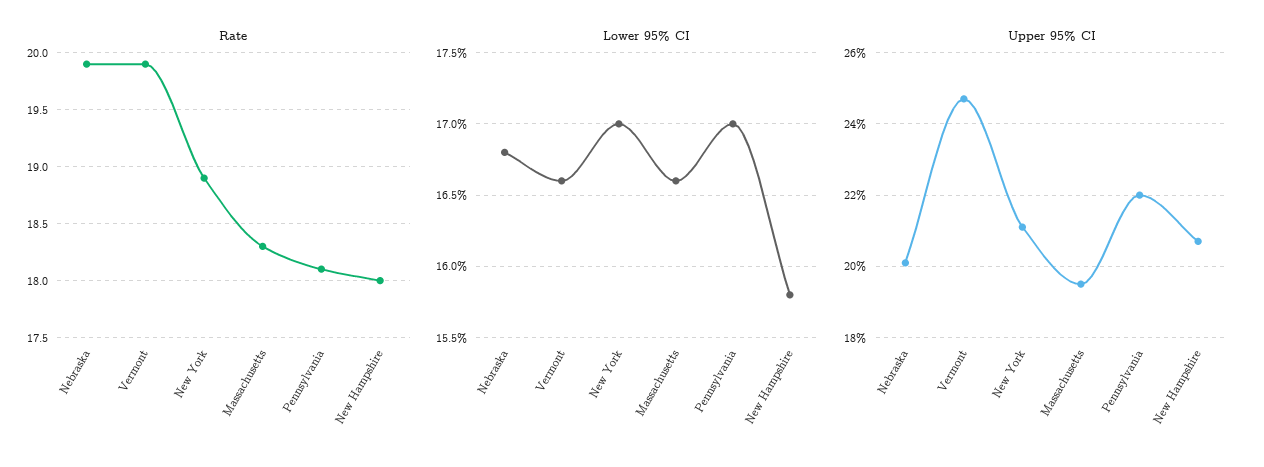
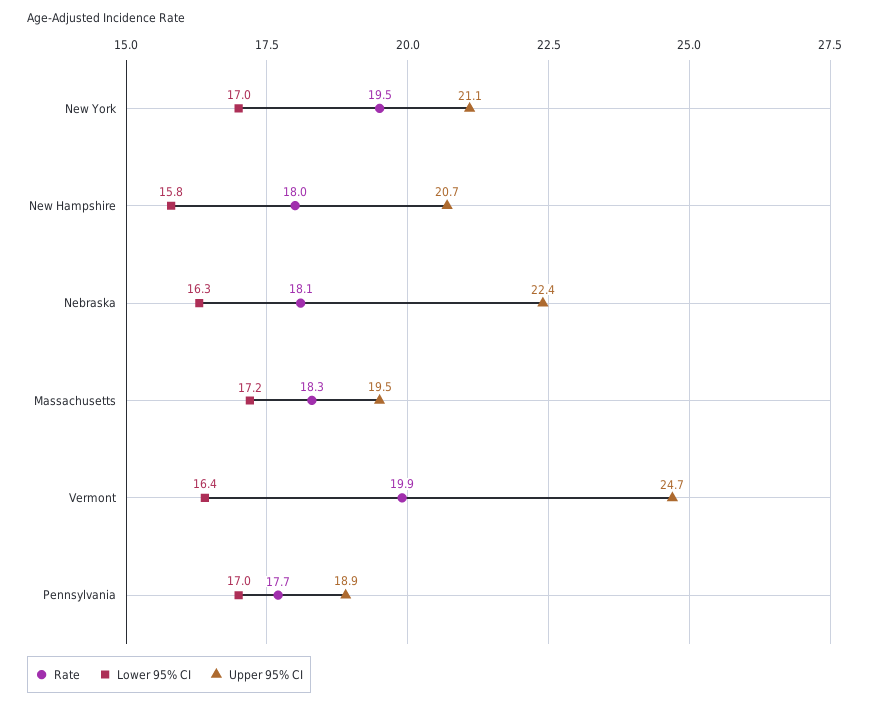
  {
    "Rate": {
-     "Nebraska": 19.9,
+     "Nebraska": 18.1,
      "Vermont": 19.9,
-     "New York": 18.9,
+     "New York": 19.5,
      "Massachusetts": 18.3,
-     "Pennsylvania": 18.1,
+     "Pennsylvania": 17.7,
      "New Hampshire": 18
    },
    "Lower 95% CI": {
-     "Nebraska": 16.8,
+     "Nebraska": 16.3,
-     "Vermont": 16.6,
+     "Vermont": 16.4,
      "New York": 17,
-     "Massachusetts": 16.6,
+     "Massachusetts": 17.2,
      "Pennsylvania": 17,
      "New Hampshire": 15.8
    },
    "Upper 95% CI": {
-     "Nebraska": 20,
+     "Nebraska": 22.4,
      "Vermont": 24.7,
      "New York": 21.1,
      "Massachusetts": 19.5,
-     "Pennsylvania": 22,
+     "Pennsylvania": 18.9,
      "New Hampshire": 20.7
    }
  }

